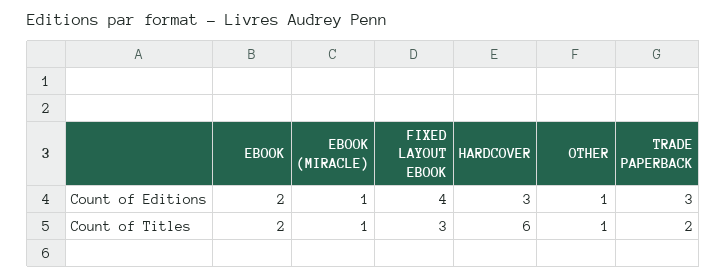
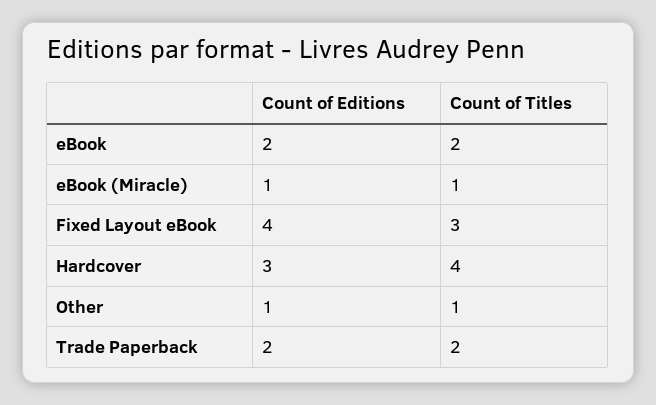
  {
    "EBOOK": {
      "Count of Editions": 2,
      "Count of Titles": 2
    },
    "EBOOK (MIRACLE)": {
      "Count of Editions": 1,
      "Count of Titles": 1
    },
    "FIXED LAYOUT EBOOK": {
      "Count of Editions": 4,
      "Count of Titles": 3
    },
    "HARDCOVER": {
      "Count of Editions": 3,
-     "Count of Titles": 6
+     "Count of Titles": 4
    },
    "OTHER": {
      "Count of Editions": 1,
      "Count of Titles": 1
    },
    "TRADE PAPERBACK": {
-     "Count of Editions": 3,
+     "Count of Editions": 2,
      "Count of Titles": 2
    }
  }

